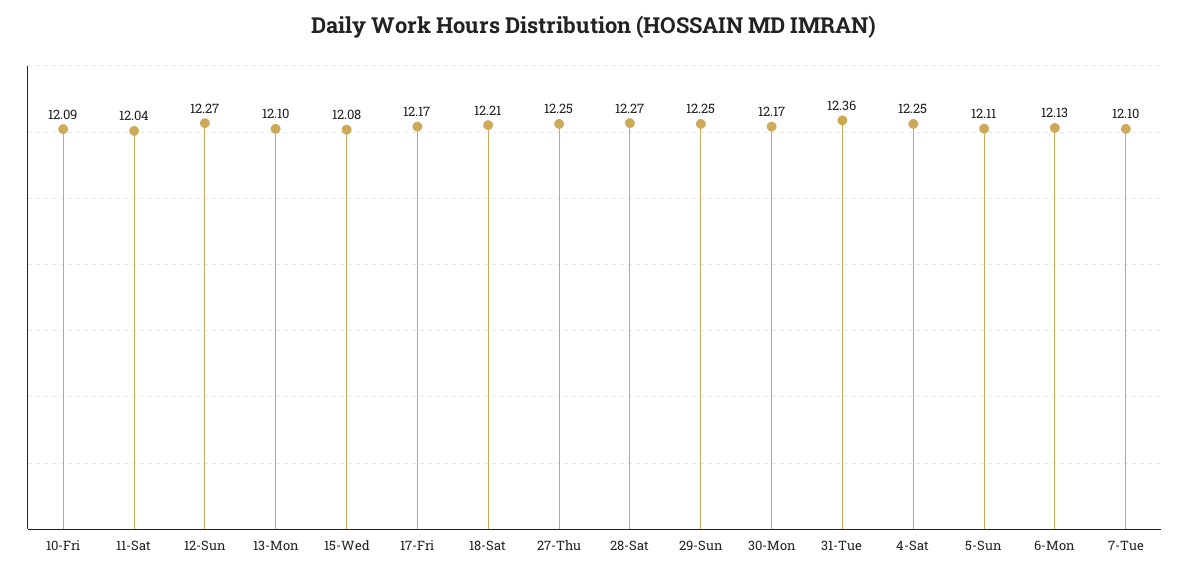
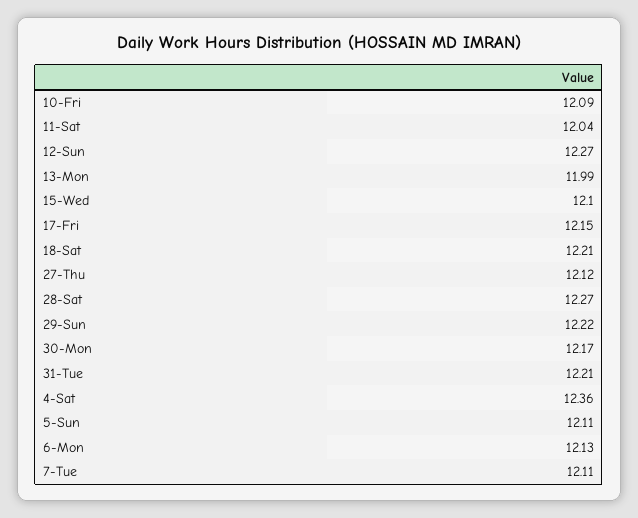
  {
    "10-Fri": 12.09,
    "11-Sat": 12.04,
    "12-Sun": 12.27,
-   "13-Mon": 12.1,
+   "13-Mon": 11.99,
-   "15-Wed": 12.08,
+   "15-Wed": 12.1,
-   "17-Fri": 12.17,
+   "17-Fri": 12.15,
    "18-Sat": 12.21,
-   "27-Thu": 12.25,
+   "27-Thu": 12.12,
    "28-Sat": 12.27,
-   "29-Sun": 12.25,
+   "29-Sun": 12.22,
    "30-Mon": 12.17,
-   "31-Tue": 12.36,
+   "31-Tue": 12.21,
-   "4-Sat": 12.25,
+   "4-Sat": 12.36,
    "5-Sun": 12.11,
    "6-Mon": 12.13,
-   "7-Tue": 12.1
+   "7-Tue": 12.11
  }

